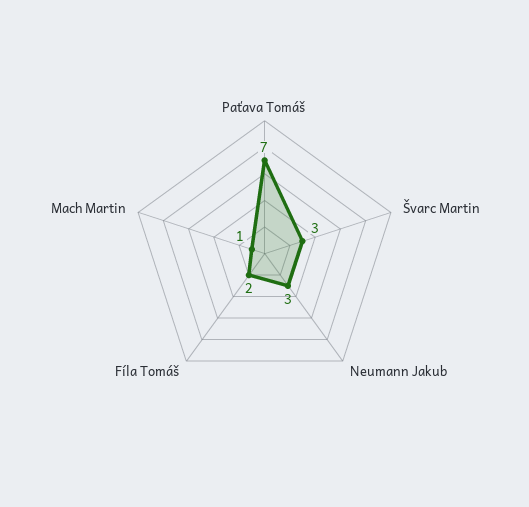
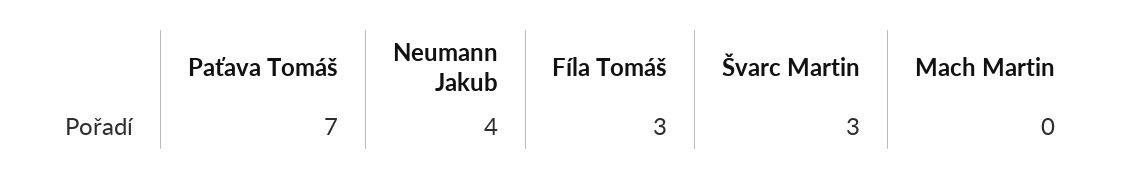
  {
    "Paťava Tomáš": 7,
    "Švarc Martin": 3,
-   "Neumann Jakub": 3,
+   "Neumann Jakub": 4,
-   "Fíla Tomáš": 2,
+   "Fíla Tomáš": 3,
-   "Mach Martin": 1
+   "Mach Martin": 0
  }

